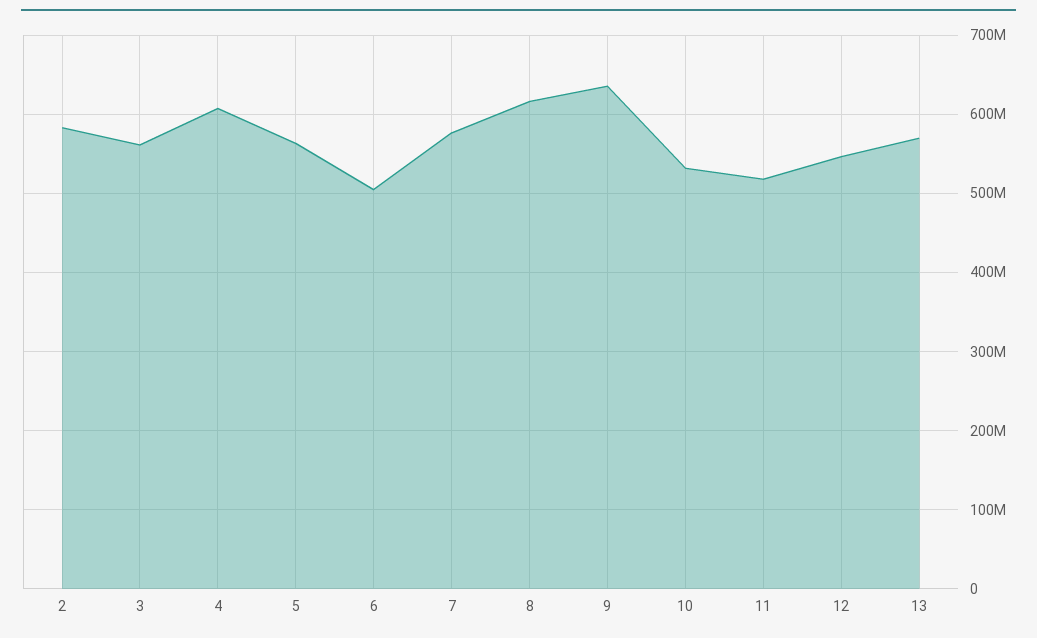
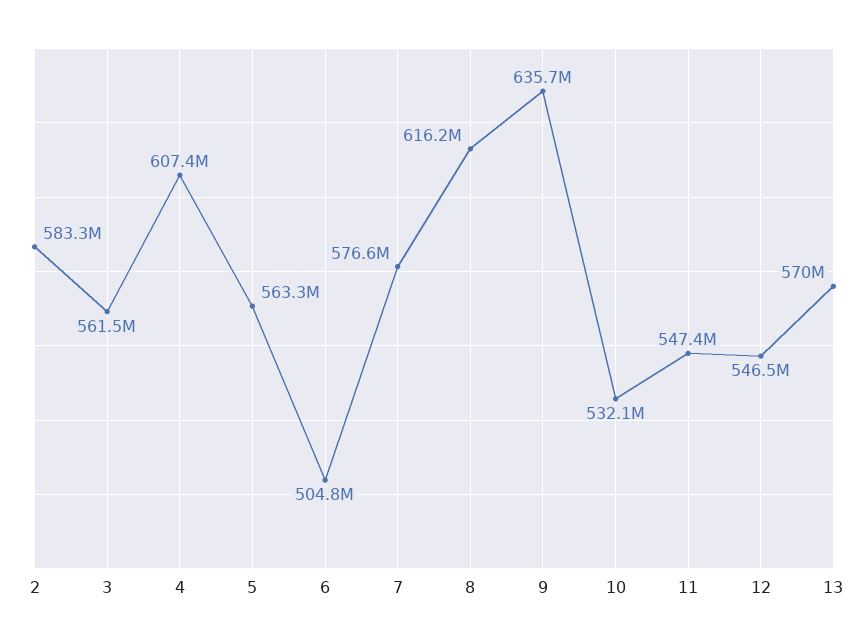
  {
    "2": 583300000,
    "3": 561500000,
    "4": 607400000,
    "5": 563300000,
    "6": 504800000,
    "7": 576600000,
    "8": 616200000,
    "9": 635700000,
    "10": 532100000,
-   "11": 520000000,
+   "11": 547400000,
    "12": 546500000,
    "13": 570000000
  }

